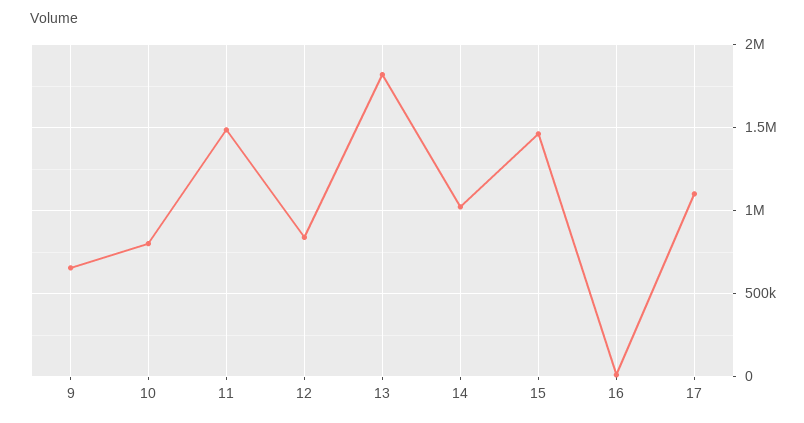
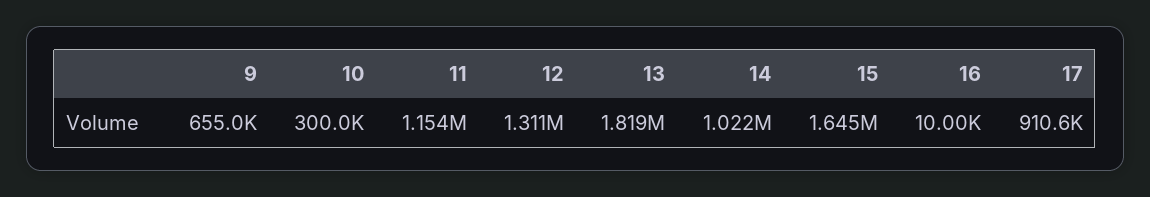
  {
    "9": 655000,
-   "10": 800000,
+   "10": 300000,
-   "11": 1500000,
+   "11": 1154000,
-   "12": 850000,
+   "12": 1311000,
    "13": 1819000,
    "14": 1022000,
-   "15": 1450000,
+   "15": 1645000,
    "16": 10000,
-   "17": 1100000
+   "17": 910600
  }

